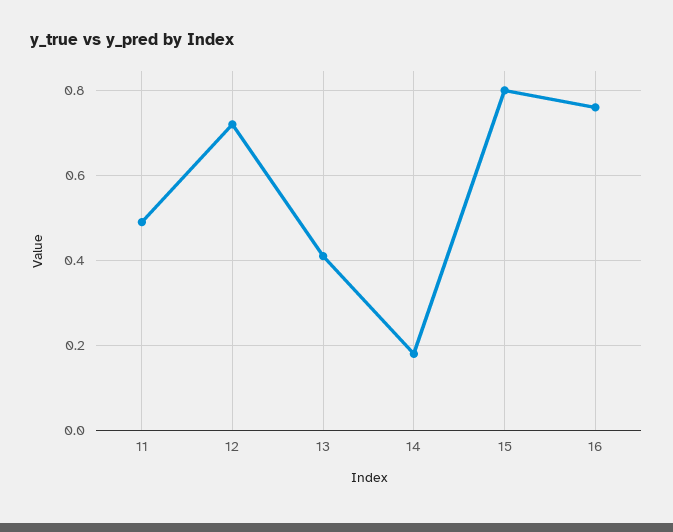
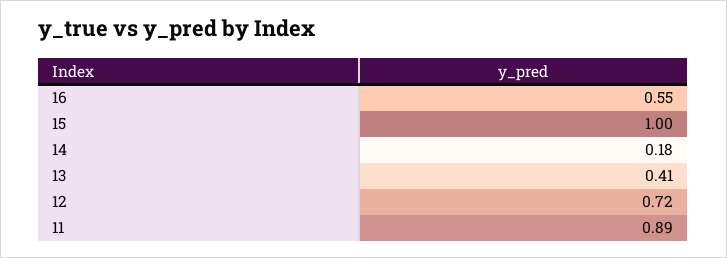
  {
-   "11": 0.5,
+   "11": 0.89,
    "12": 0.72,
    "13": 0.41,
    "14": 0.18,
-   "15": 0.8,
+   "15": 1,
-   "16": 0.75
+   "16": 0.55
  }

